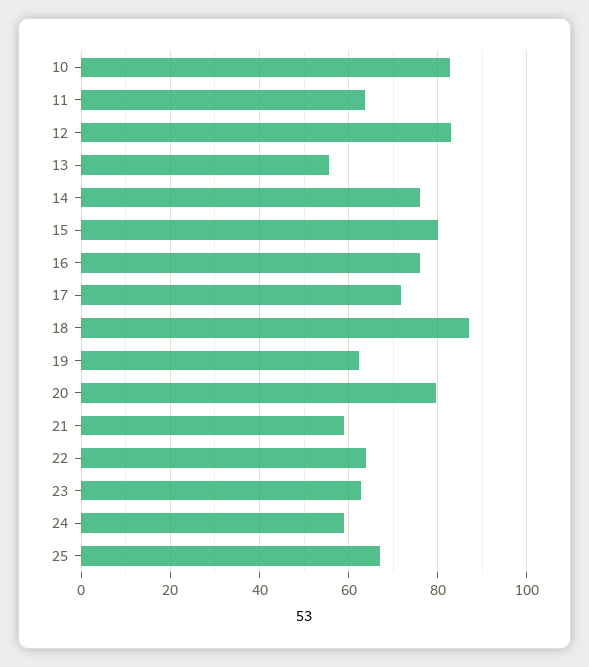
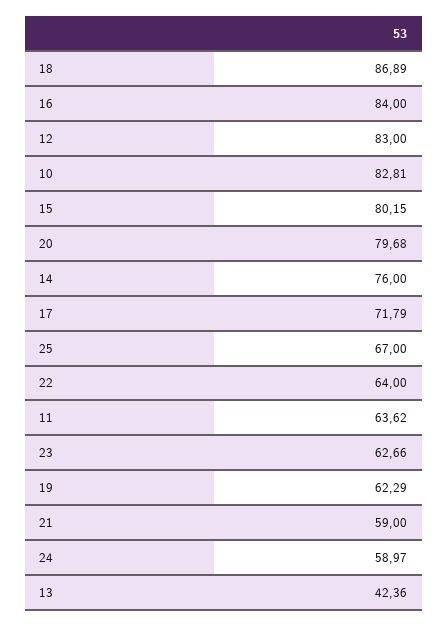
  {
    "10": 82.81,
    "11": 63.62,
    "12": 83,
-   "13": 56,
+   "13": 42.36,
    "14": 76,
    "15": 80.15,
-   "16": 76,
+   "16": 84,
    "17": 71.79,
    "18": 86.89,
    "19": 62.29,
    "20": 79.68,
    "21": 59,
    "22": 64,
    "23": 62.66,
    "24": 58.97,
    "25": 67
  }

